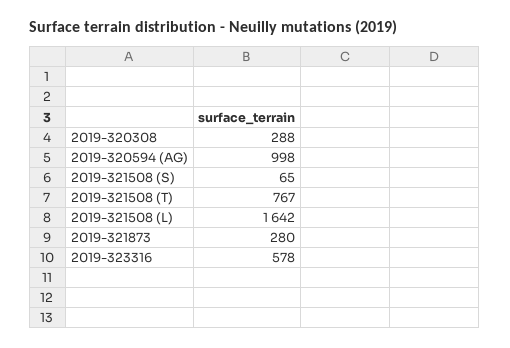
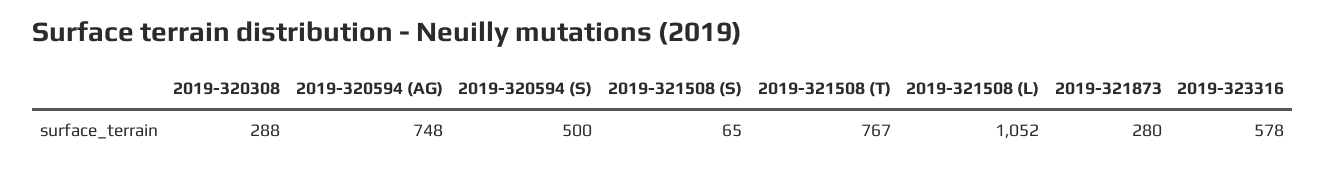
  {
    "2019-320308": 288,
-   "2019-320594 (AG)": 998,
+   "2019-320594 (AG)": 748,
    "2019-321508 (S)": 65,
    "2019-321508 (T)": 767,
-   "2019-321508 (L)": 1642,
+   "2019-321508 (L)": 1052,
    "2019-321873": 280,
-   "2019-323316": 578
+   "2019-323316": 578,
+   "2019-320594 (S)": 500
  }

